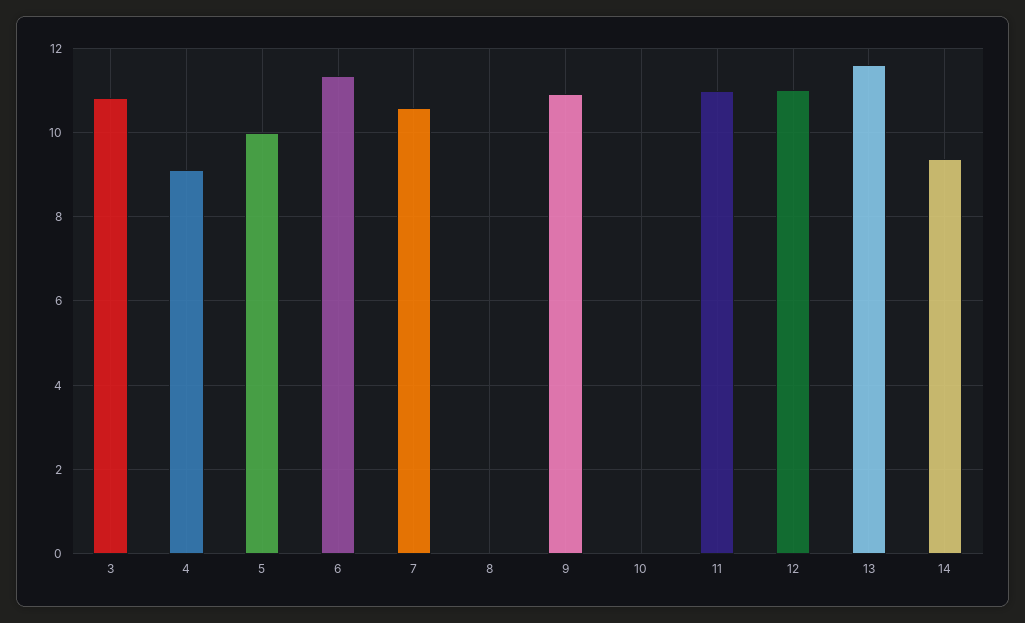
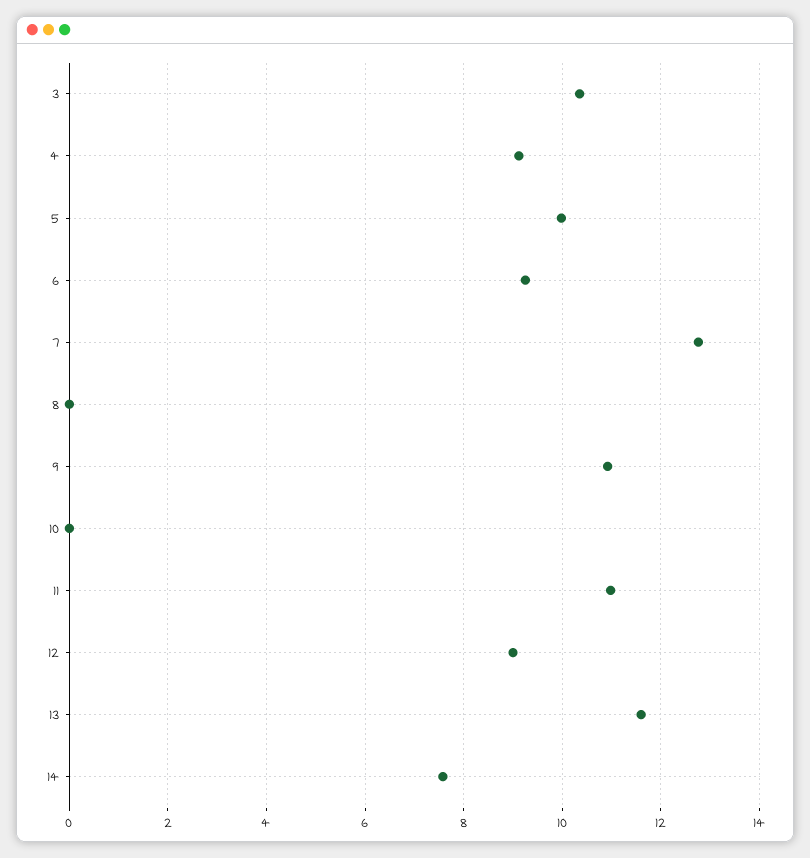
  {
-   "3": 10.8,
+   "3": 10.4,
    "4": 9.2,
    "5": 10,
-   "6": 11.4,
+   "6": 9.2,
-   "7": 10.6,
+   "7": 12.8,
    "8": 0,
    "9": 11,
    "10": 0,
    "11": 11,
-   "12": 11,
+   "12": 9,
    "13": 11.6,
-   "14": 9.4
+   "14": 7.6
  }

